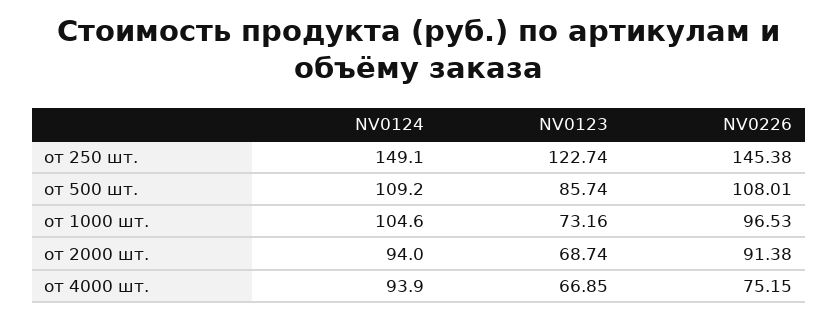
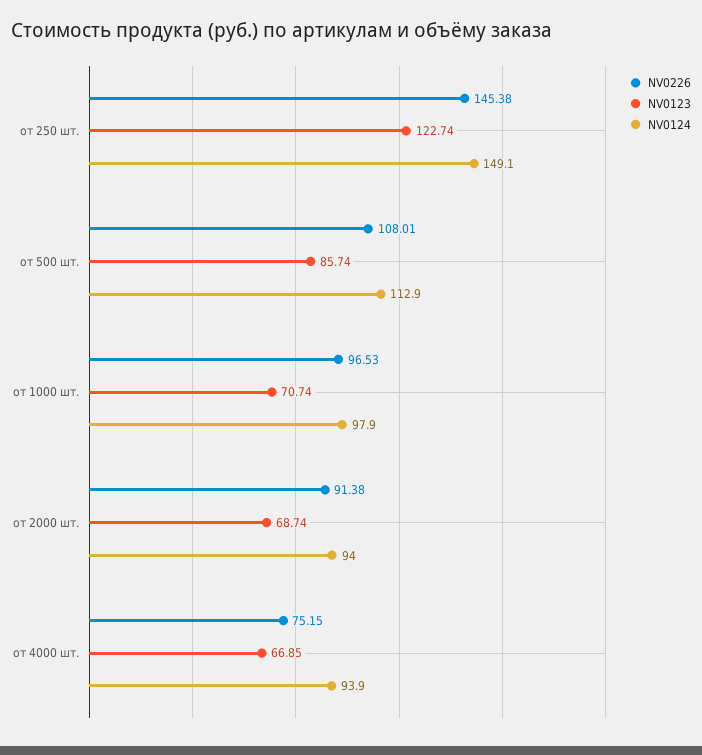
  {
    "NV0124": {
      "от 250 шт.": 149.1,
-     "от 500 шт.": 109.2,
+     "от 500 шт.": 112.9,
-     "от 1000 шт.": 104.6,
+     "от 1000 шт.": 97.9,
      "от 2000 шт.": 94,
      "от 4000 шт.": 93.9
    },
    "NV0123": {
      "от 250 шт.": 122.74,
      "от 500 шт.": 85.74,
-     "от 1000 шт.": 73.16,
+     "от 1000 шт.": 70.74,
      "от 2000 шт.": 68.74,
      "от 4000 шт.": 66.85
    },
    "NV0226": {
      "от 250 шт.": 145.38,
      "от 500 шт.": 108.01,
      "от 1000 шт.": 96.53,
      "от 2000 шт.": 91.38,
      "от 4000 шт.": 75.15
    }
  }

